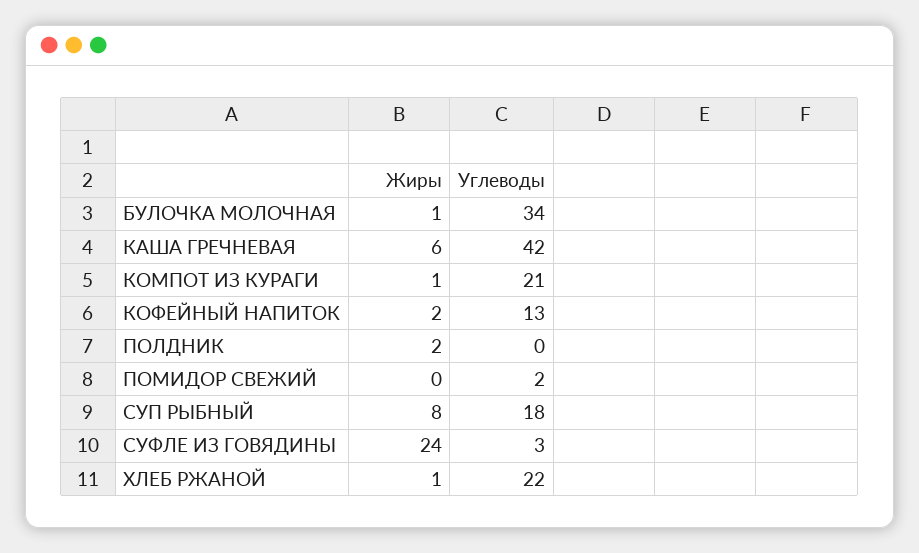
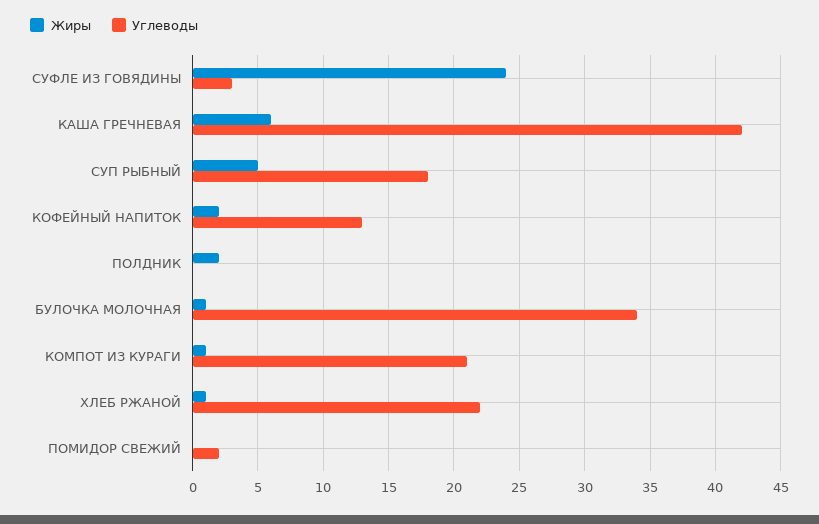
  {
    "Жиры": {
      "БУЛОЧКА МОЛОЧНАЯ": 1,
      "КАША ГРЕЧНЕВАЯ": 6,
      "КОМПОТ ИЗ КУРАГИ": 1,
      "КОФЕЙНЫЙ НАПИТОК": 2,
      "ПОЛДНИК": 2,
      "ПОМИДОР СВЕЖИЙ": 0,
-     "СУП РЫБНЫЙ": 8,
+     "СУП РЫБНЫЙ": 5,
      "СУФЛЕ ИЗ ГОВЯДИНЫ": 24,
      "ХЛЕБ РЖАНОЙ": 1
    },
    "Углеводы": {
      "БУЛОЧКА МОЛОЧНАЯ": 34,
      "КАША ГРЕЧНЕВАЯ": 42,
      "КОМПОТ ИЗ КУРАГИ": 21,
      "КОФЕЙНЫЙ НАПИТОК": 13,
      "ПОЛДНИК": 0,
      "ПОМИДОР СВЕЖИЙ": 2,
      "СУП РЫБНЫЙ": 18,
      "СУФЛЕ ИЗ ГОВЯДИНЫ": 3,
      "ХЛЕБ РЖАНОЙ": 22
    }
  }

